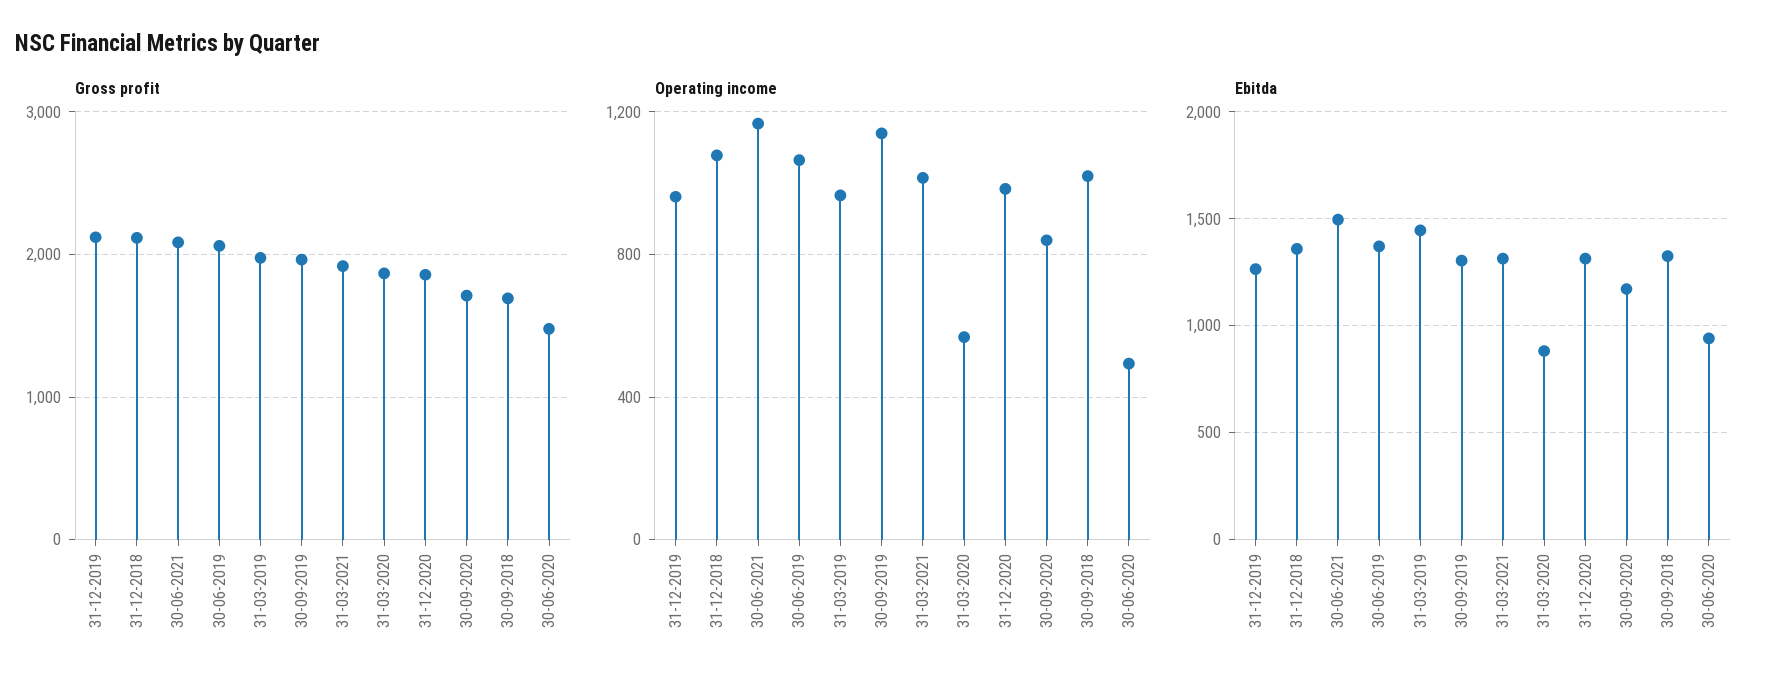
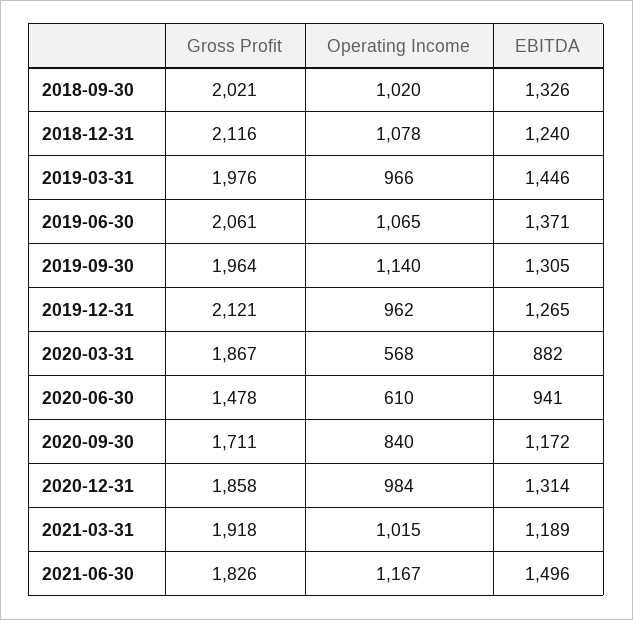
  {
    "Gross profit": {
      "31-12-2019": 2121,
      "31-12-2018": 2116,
-     "30-06-2021": 2100,
+     "30-06-2021": 1826,
      "30-06-2019": 2061,
      "31-03-2019": 1976,
      "30-09-2019": 1964,
      "31-03-2021": 1918,
      "31-03-2020": 1867,
      "31-12-2020": 1858,
      "30-09-2020": 1711,
-     "30-09-2018": 1700,
+     "30-09-2018": 2021,
      "30-06-2020": 1478
    },
    "Operating income": {
      "31-12-2019": 962,
      "31-12-2018": 1078,
      "30-06-2021": 1167,
      "30-06-2019": 1065,
      "31-03-2019": 966,
      "30-09-2019": 1140,
      "31-03-2021": 1015,
      "31-03-2020": 568,
      "31-12-2020": 984,
      "30-09-2020": 840,
      "30-09-2018": 1020,
-     "30-06-2020": 500
+     "30-06-2020": 610
    },
    "Ebitda": {
      "31-12-2019": 1265,
-     "31-12-2018": 1350,
+     "31-12-2018": 1240,
      "30-06-2021": 1496,
      "30-06-2019": 1371,
      "31-03-2019": 1446,
      "30-09-2019": 1305,
-     "31-03-2021": 1300,
+     "31-03-2021": 1189,
      "31-03-2020": 882,
      "31-12-2020": 1314,
      "30-09-2020": 1172,
      "30-09-2018": 1326,
      "30-06-2020": 941
    }
  }

